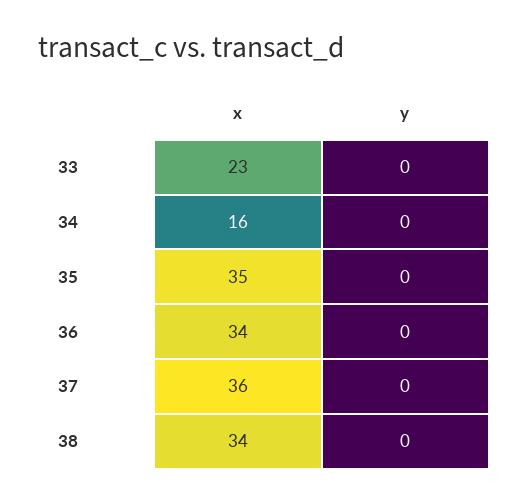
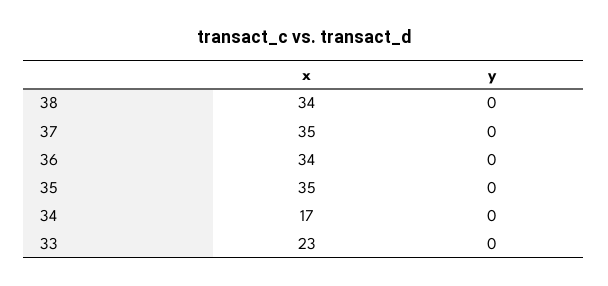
  {
    "x": {
      "33": 23,
-     "34": 16,
+     "34": 17,
      "35": 35,
      "36": 34,
-     "37": 36,
+     "37": 35,
      "38": 34
    },
    "y": {
      "33": 0,
      "34": 0,
      "35": 0,
      "36": 0,
      "37": 0,
      "38": 0
    }
  }

